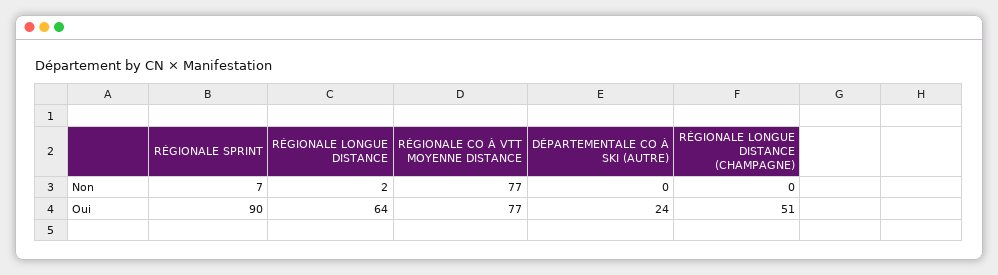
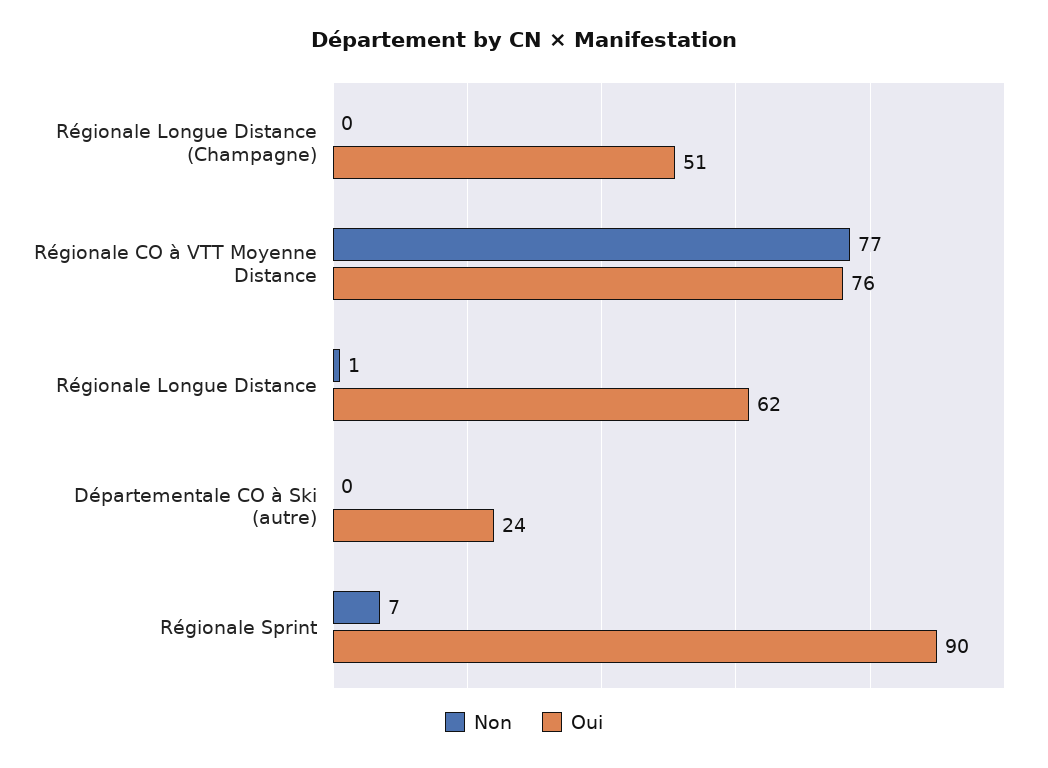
  {
    "Non": {
      "RÉGIONALE SPRINT": 7,
-     "RÉGIONALE LONGUE DISTANCE": 2,
+     "RÉGIONALE LONGUE DISTANCE": 1,
      "RÉGIONALE CO À VTT MOYENNE DISTANCE": 77,
      "DÉPARTEMENTALE CO À SKI (AUTRE)": 0,
      "RÉGIONALE LONGUE DISTANCE (CHAMPAGNE)": 0
    },
    "Oui": {
      "RÉGIONALE SPRINT": 90,
-     "RÉGIONALE LONGUE DISTANCE": 64,
+     "RÉGIONALE LONGUE DISTANCE": 62,
-     "RÉGIONALE CO À VTT MOYENNE DISTANCE": 77,
+     "RÉGIONALE CO À VTT MOYENNE DISTANCE": 76,
      "DÉPARTEMENTALE CO À SKI (AUTRE)": 24,
      "RÉGIONALE LONGUE DISTANCE (CHAMPAGNE)": 51
    }
  }

